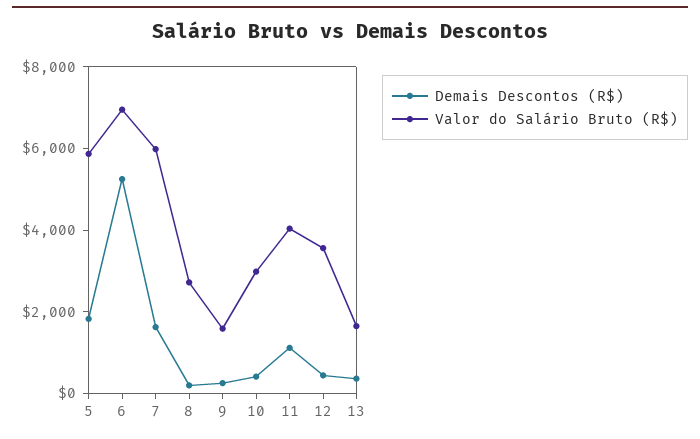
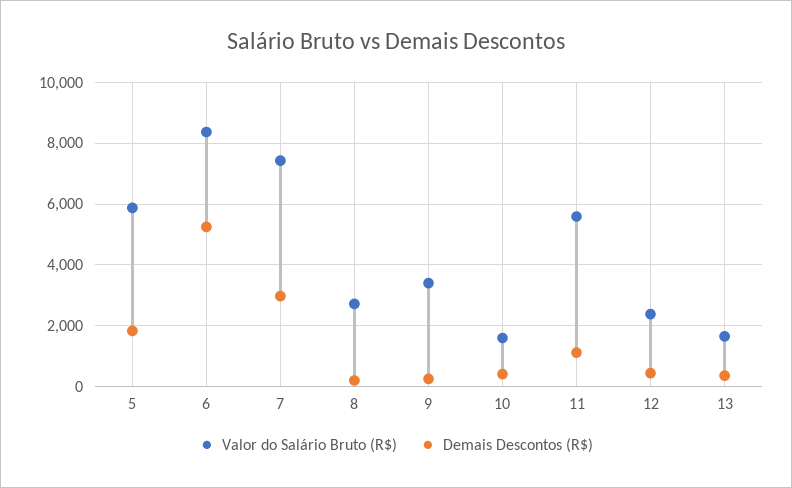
  {
    "Demais Descontos (R$)": {
      "5": 1800,
      "6": 5200,
-     "7": 1500,
+     "7": 3000,
      "8": 200,
      "9": 200,
      "10": 400,
      "11": 1200,
      "12": 400,
      "13": 400
    },
    "Valor do Salário Bruto (R$)": {
      "5": 5800,
-     "6": 7000,
+     "6": 8400,
-     "7": 6000,
+     "7": 7400,
      "8": 2800,
-     "9": 1500,
+     "9": 3400,
-     "10": 3000,
+     "10": 1600,
-     "11": 4000,
+     "11": 5600,
-     "12": 3500,
+     "12": 2400,
      "13": 1600
    }
  }

